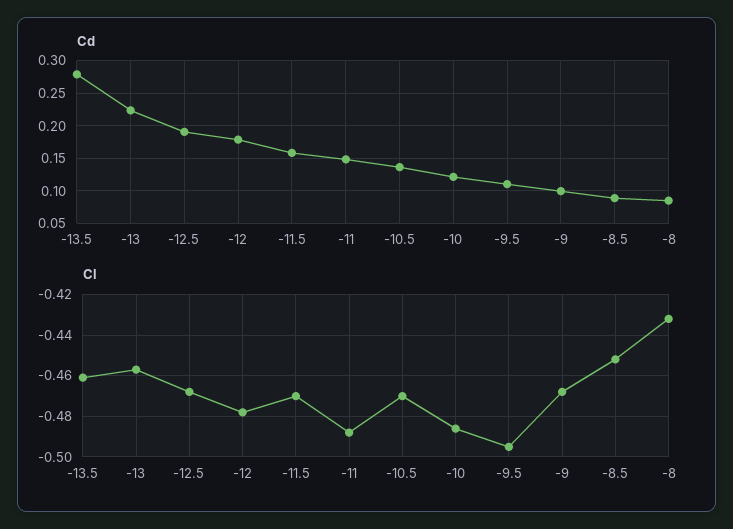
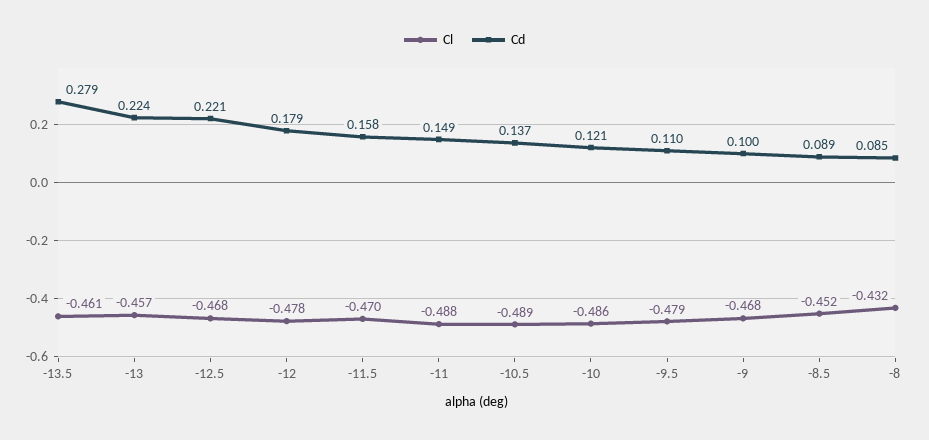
  {
    "Cd": {
      "-13.5": 0.279,
      "-13": 0.224,
-     "-12.5": 0.19,
+     "-12.5": 0.221,
      "-12": 0.179,
      "-11.5": 0.158,
      "-11": 0.149,
      "-10.5": 0.137,
      "-10": 0.121,
      "-9.5": 0.11,
      "-9": 0.1,
      "-8.5": 0.089,
      "-8": 0.085
    },
    "Cl": {
      "-13.5": -0.461,
      "-13": -0.457,
      "-12.5": -0.468,
      "-12": -0.478,
      "-11.5": -0.47,
      "-11": -0.488,
-     "-10.5": -0.47,
+     "-10.5": -0.489,
      "-10": -0.486,
-     "-9.5": -0.495,
+     "-9.5": -0.479,
      "-9": -0.468,
      "-8.5": -0.452,
      "-8": -0.432
    }
  }

